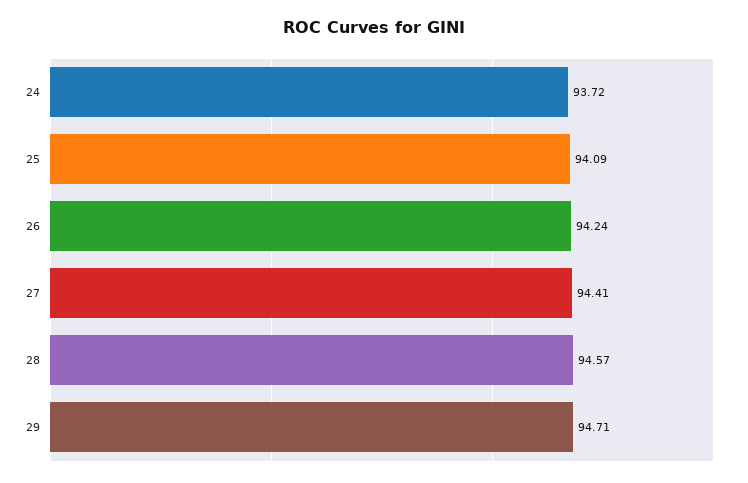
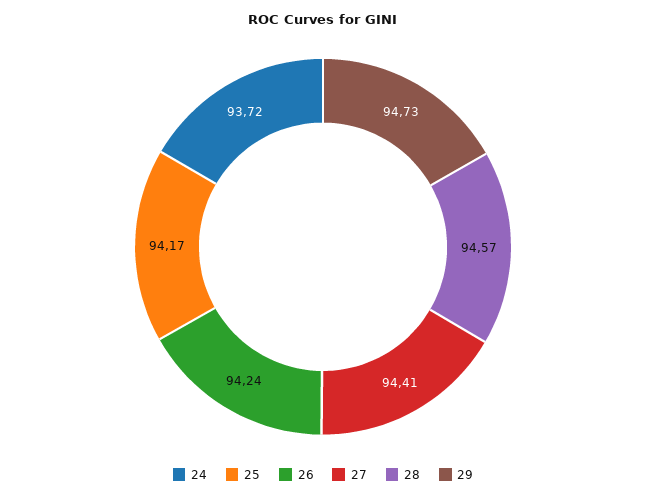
  {
    "24": 93.72,
-   "25": 94.09,
+   "25": 94.17,
    "26": 94.24,
    "27": 94.41,
    "28": 94.57,
-   "29": 94.71
+   "29": 94.73
  }

